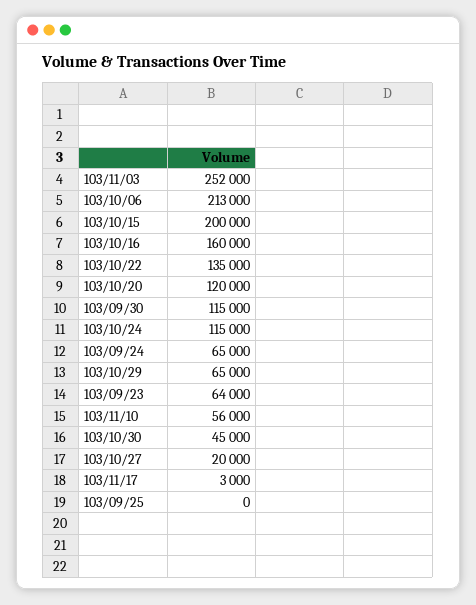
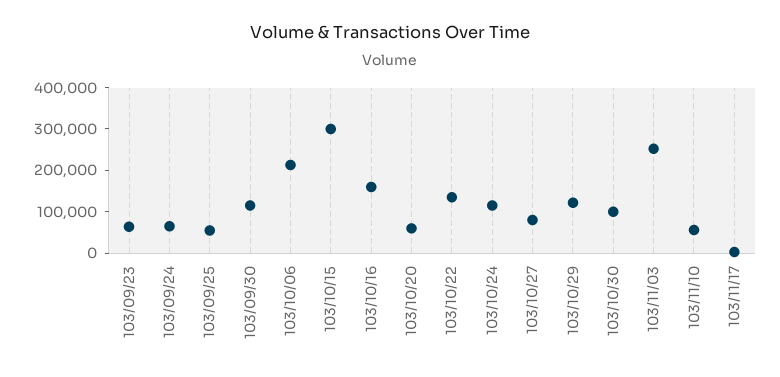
  {
    "103/11/03": 252000,
    "103/10/06": 213000,
-   "103/10/15": 200000,
+   "103/10/15": 300000,
    "103/10/16": 160000,
    "103/10/22": 135000,
-   "103/10/20": 120000,
+   "103/10/20": 60000,
    "103/09/30": 115000,
    "103/10/24": 115000,
    "103/09/24": 65000,
-   "103/10/29": 65000,
+   "103/10/29": 120000,
    "103/09/23": 64000,
    "103/11/10": 56000,
-   "103/10/30": 45000,
+   "103/10/30": 100000,
-   "103/10/27": 20000,
+   "103/10/27": 80000,
    "103/11/17": 3000,
-   "103/09/25": 0
+   "103/09/25": 60000
  }

